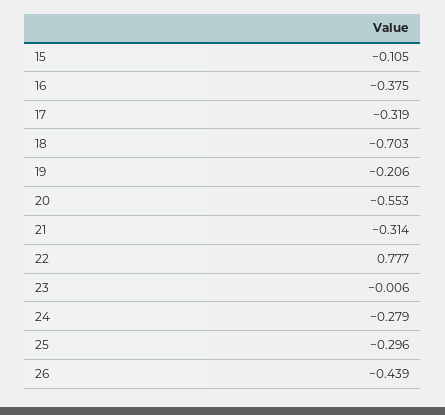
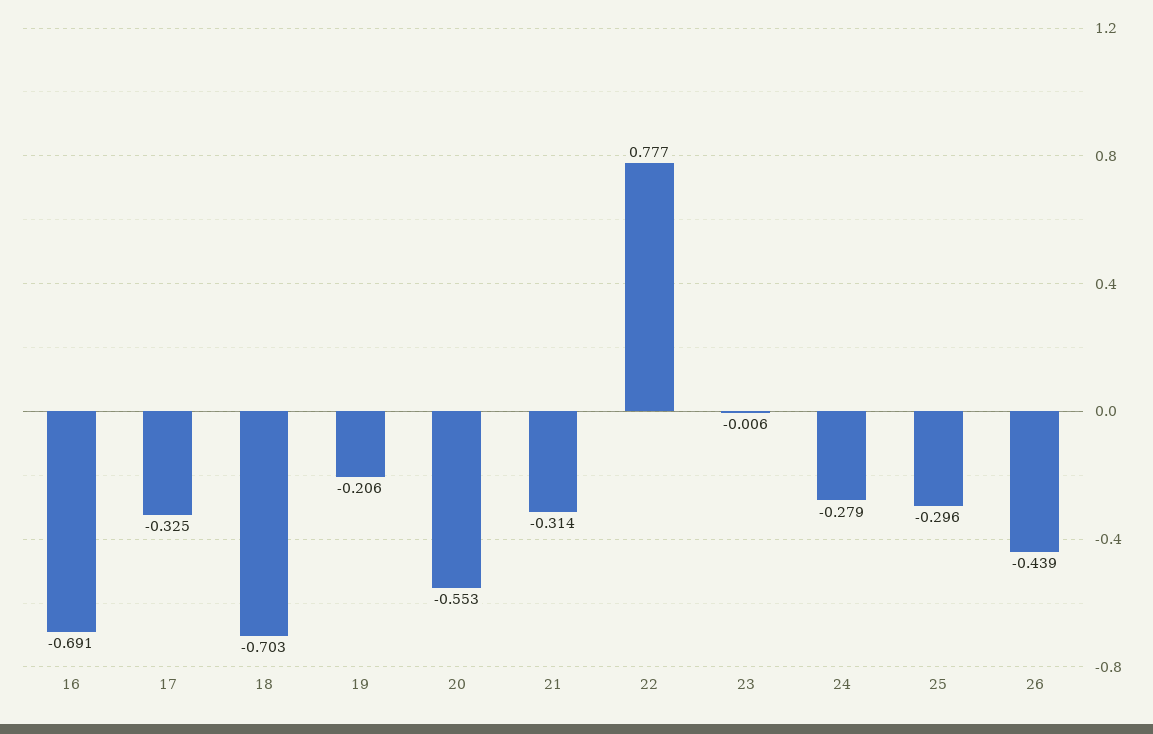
  {
-   "15": -0.105,
-   "16": -0.375,
+   "16": -0.691,
-   "17": -0.319,
+   "17": -0.325,
    "18": -0.703,
    "19": -0.206,
    "20": -0.553,
    "21": -0.314,
    "22": 0.777,
    "23": -0.006,
    "24": -0.279,
    "25": -0.296,
    "26": -0.439
  }

